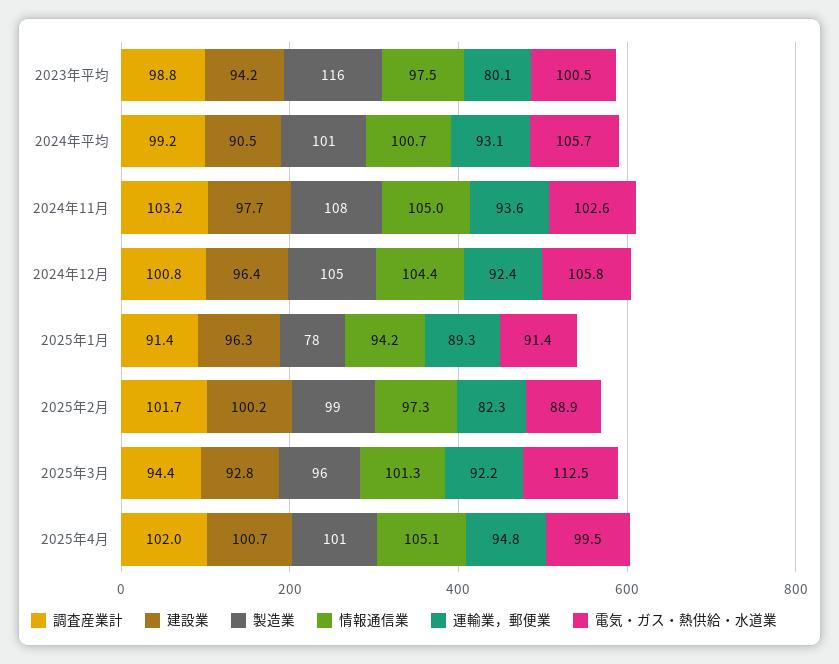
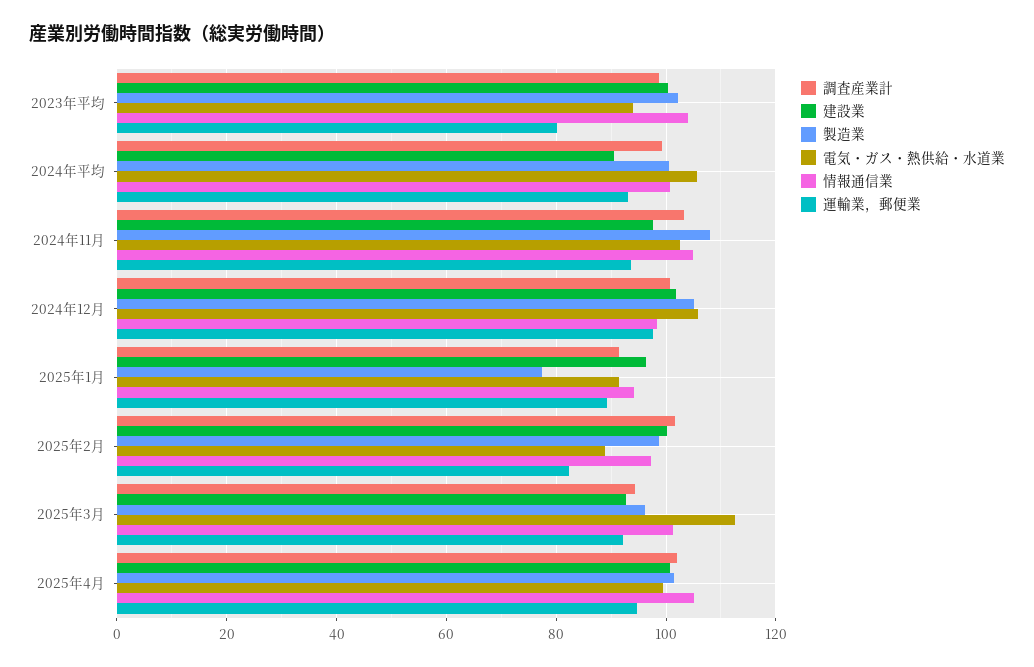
  {
    "調査産業計": {
      "2023年平均": 98.8,
      "2024年平均": 99.2,
      "2024年11月": 103.2,
      "2024年12月": 100.8,
      "2025年1月": 91.4,
      "2025年2月": 101.7,
      "2025年3月": 94.4,
      "2025年4月": 102
    },
    "建設業": {
-     "2023年平均": 94.2,
+     "2023年平均": 100,
      "2024年平均": 90.5,
      "2024年11月": 97.7,
-     "2024年12月": 96.4,
+     "2024年12月": 102,
      "2025年1月": 96.3,
      "2025年2月": 100.2,
      "2025年3月": 92.8,
      "2025年4月": 100.7
    },
    "製造業": {
-     "2023年平均": 116,
+     "2023年平均": 102,
      "2024年平均": 101,
      "2024年11月": 108,
      "2024年12月": 105,
      "2025年1月": 78,
      "2025年2月": 99,
      "2025年3月": 96,
      "2025年4月": 101
    },
    "情報通信業": {
-     "2023年平均": 97.5,
+     "2023年平均": 104,
      "2024年平均": 100.7,
      "2024年11月": 105,
-     "2024年12月": 104.4,
+     "2024年12月": 98,
      "2025年1月": 94.2,
      "2025年2月": 97.3,
      "2025年3月": 101.3,
      "2025年4月": 105.1
    },
    "運輸業，郵便業": {
      "2023年平均": 80.1,
      "2024年平均": 93.1,
      "2024年11月": 93.6,
-     "2024年12月": 92.4,
+     "2024年12月": 98,
      "2025年1月": 89.3,
      "2025年2月": 82.3,
      "2025年3月": 92.2,
      "2025年4月": 94.8
    },
    "電気・ガス・熱供給・水道業": {
-     "2023年平均": 100.5,
+     "2023年平均": 94,
      "2024年平均": 105.7,
      "2024年11月": 102.6,
      "2024年12月": 105.8,
      "2025年1月": 91.4,
      "2025年2月": 88.9,
      "2025年3月": 112.5,
      "2025年4月": 99.5
    }
  }

